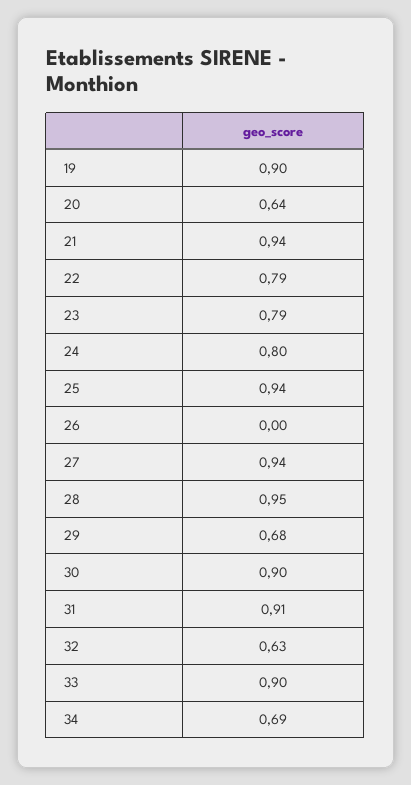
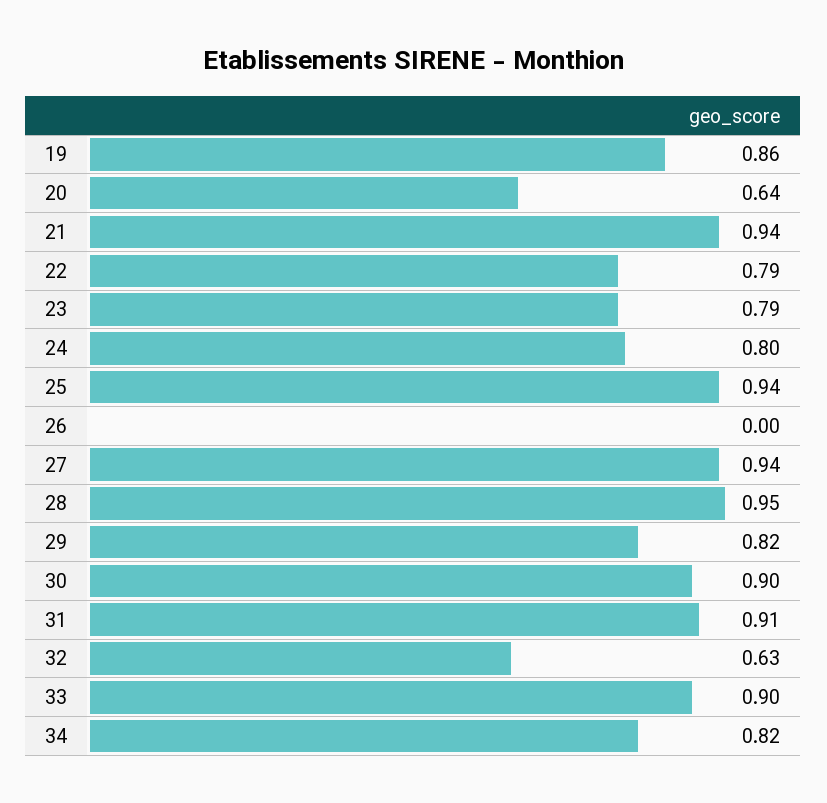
  {
-   "19": 0.9,
+   "19": 0.86,
    "20": 0.64,
    "21": 0.94,
    "22": 0.79,
    "23": 0.79,
    "24": 0.8,
    "25": 0.94,
    "26": 0,
    "27": 0.94,
    "28": 0.95,
-   "29": 0.68,
+   "29": 0.82,
    "30": 0.9,
    "31": 0.91,
    "32": 0.63,
    "33": 0.9,
-   "34": 0.69
+   "34": 0.82
  }

